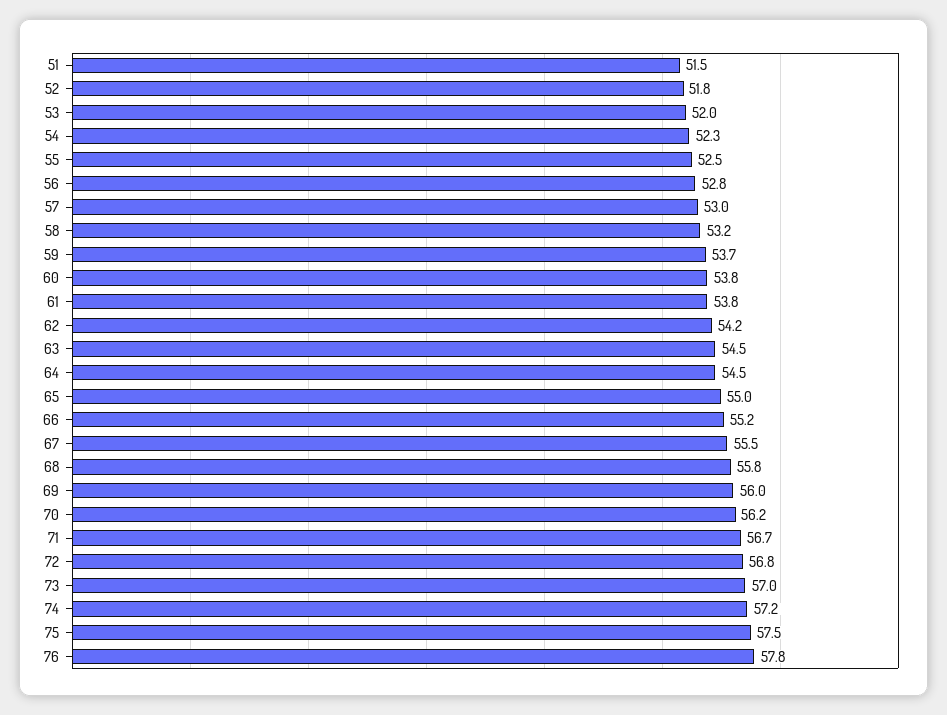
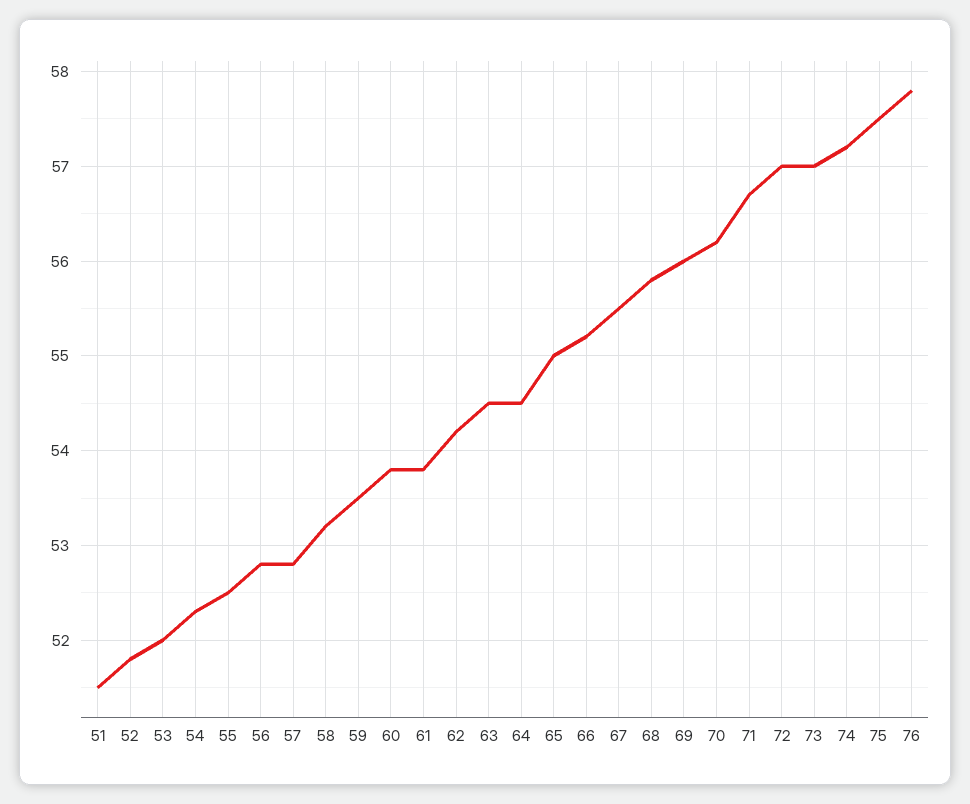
  {
    "51": 51.5,
    "52": 51.8,
    "53": 52,
    "54": 52.3,
    "55": 52.5,
    "56": 52.8,
-   "57": 53,
+   "57": 52.8,
    "58": 53.2,
-   "59": 53.7,
+   "59": 53.5,
    "60": 53.8,
    "61": 53.8,
    "62": 54.2,
    "63": 54.5,
    "64": 54.5,
    "65": 55,
    "66": 55.2,
    "67": 55.5,
    "68": 55.8,
    "69": 56,
    "70": 56.2,
    "71": 56.7,
-   "72": 56.8,
+   "72": 57,
    "73": 57,
    "74": 57.2,
    "75": 57.5,
    "76": 57.8
  }

